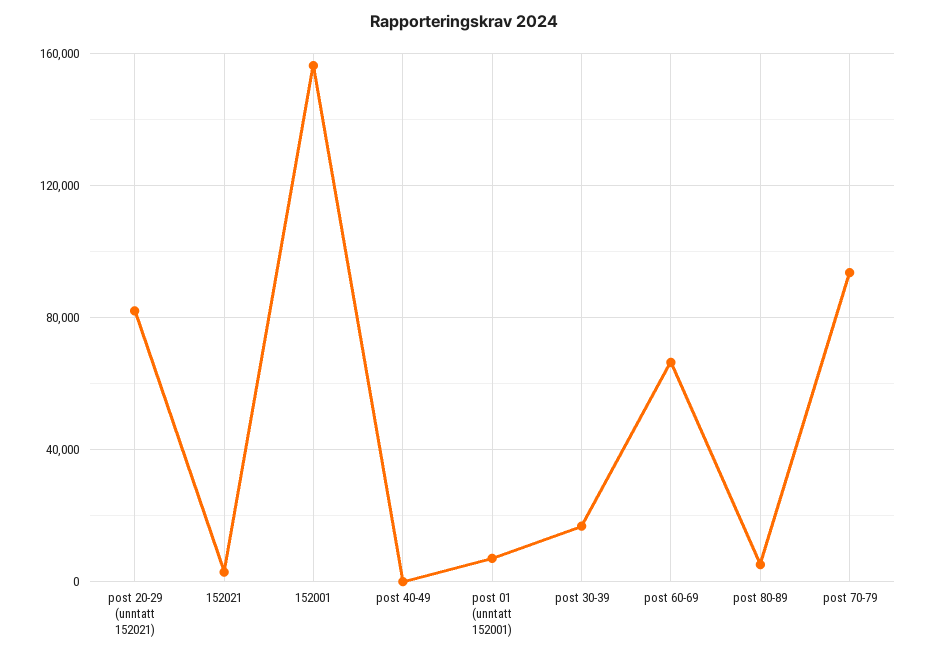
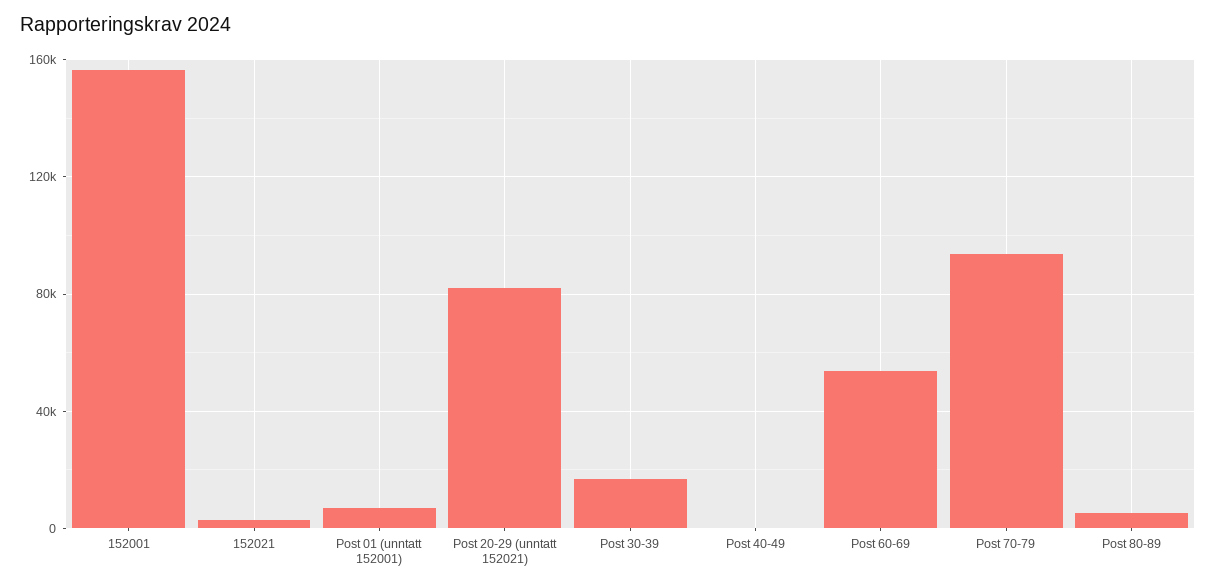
  {
    "post 20-29 (unntatt 152021)": 80000,
    "152021": 5000,
    "152001": 155000,
    "post 40-49": 0,
    "post 01 (unntatt 152001)": 5000,
    "post 30-39": 15000,
-   "post 60-69": 65000,
+   "post 60-69": 55000,
    "post 80-89": 5000,
    "post 70-79": 95000
  }

